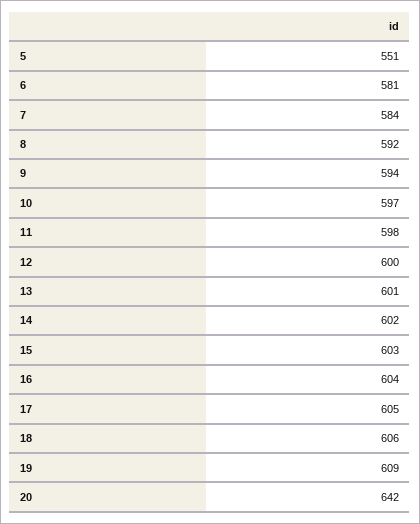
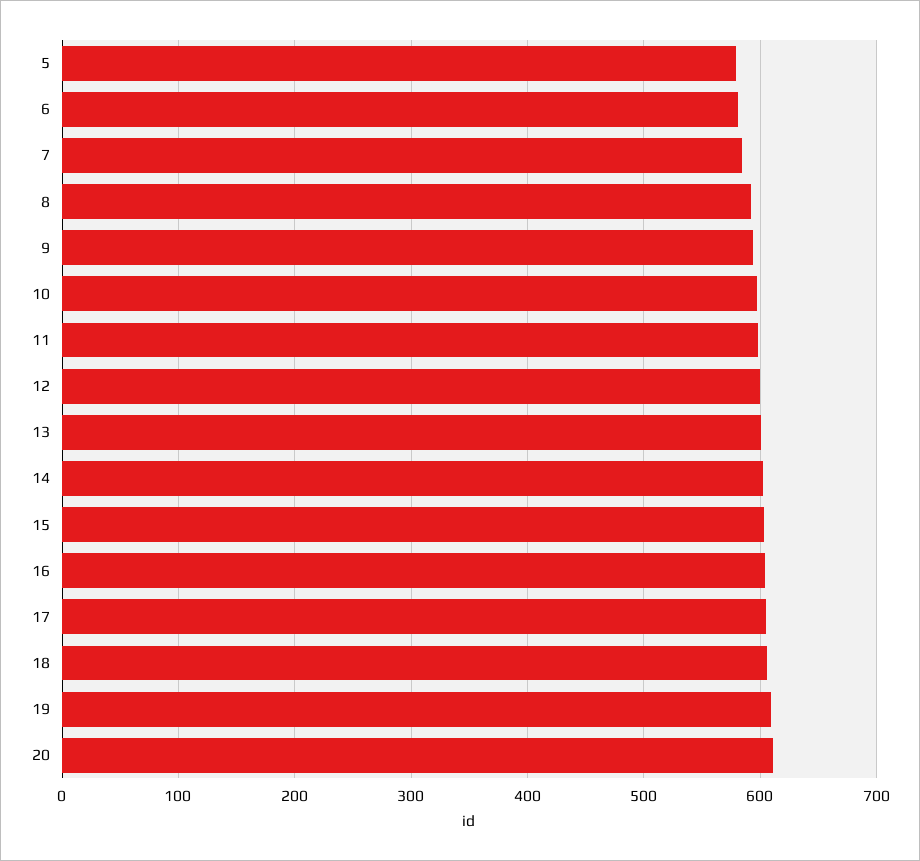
  {
-   "5": 551,
+   "5": 580,
    "6": 581,
    "7": 584,
    "8": 592,
    "9": 594,
    "10": 597,
    "11": 598,
    "12": 600,
    "13": 601,
    "14": 602,
    "15": 603,
    "16": 604,
    "17": 605,
    "18": 606,
    "19": 609,
-   "20": 642
+   "20": 610
  }

